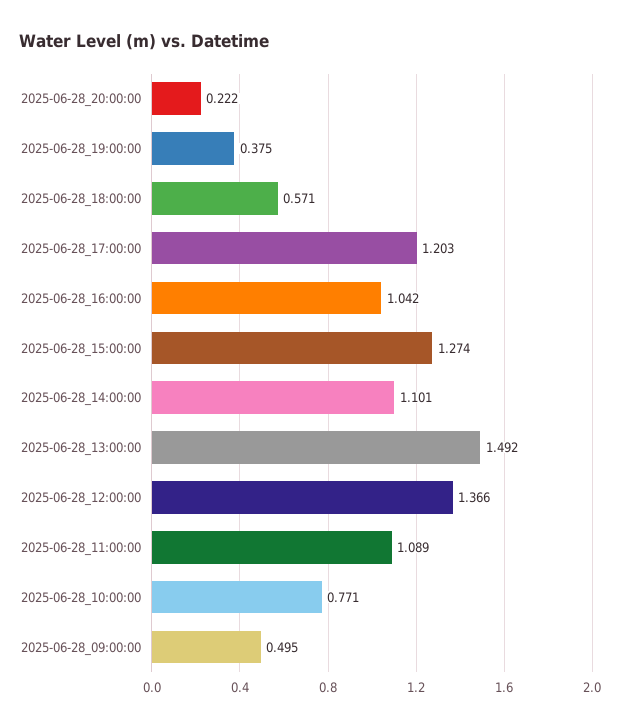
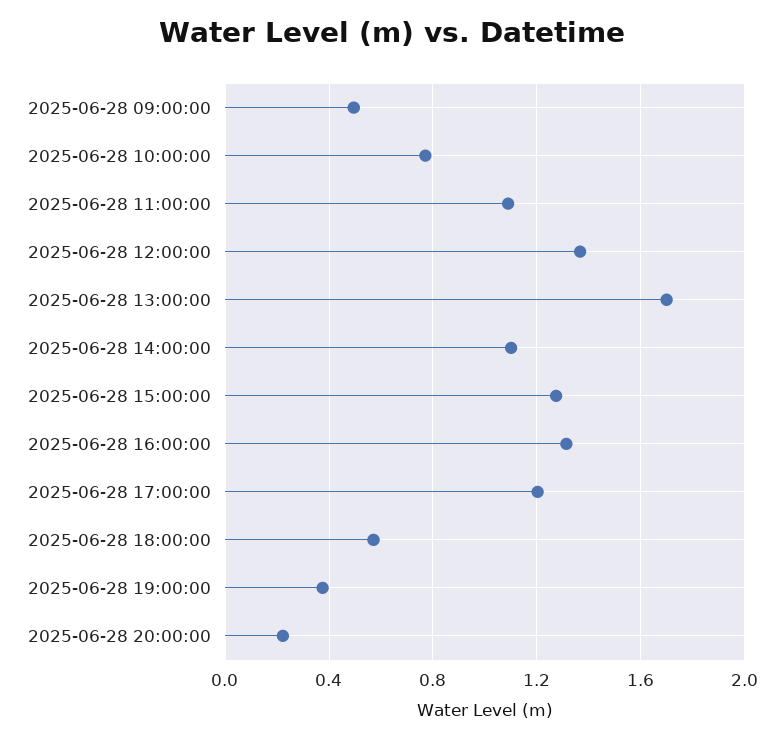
  {
    "2025-06-28_20:00:00": 0.222,
    "2025-06-28_19:00:00": 0.375,
    "2025-06-28_18:00:00": 0.571,
    "2025-06-28_17:00:00": 1.203,
-   "2025-06-28_16:00:00": 1.042,
+   "2025-06-28_16:00:00": 1.3,
    "2025-06-28_15:00:00": 1.274,
    "2025-06-28_14:00:00": 1.101,
-   "2025-06-28_13:00:00": 1.492,
+   "2025-06-28_13:00:00": 1.7,
    "2025-06-28_12:00:00": 1.366,
    "2025-06-28_11:00:00": 1.089,
    "2025-06-28_10:00:00": 0.771,
    "2025-06-28_09:00:00": 0.495
  }

